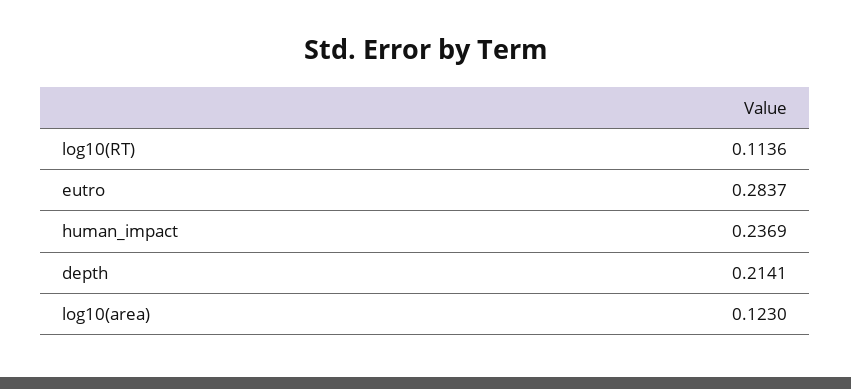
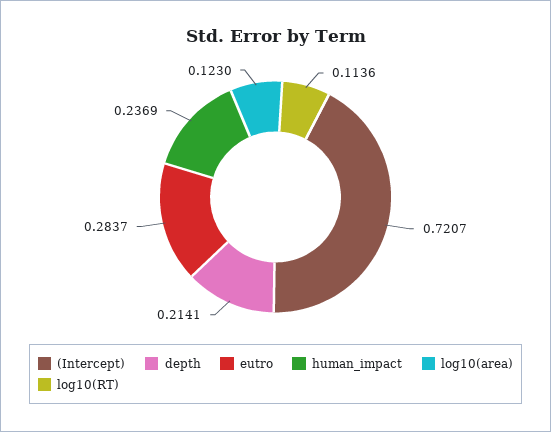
  {
    "log10(RT)": 0.1136,
    "eutro": 0.2837,
    "human_impact": 0.2369,
    "depth": 0.2141,
-   "log10(area)": 0.123
+   "log10(area)": 0.123,
+   "(Intercept)": 0.7207
  }

